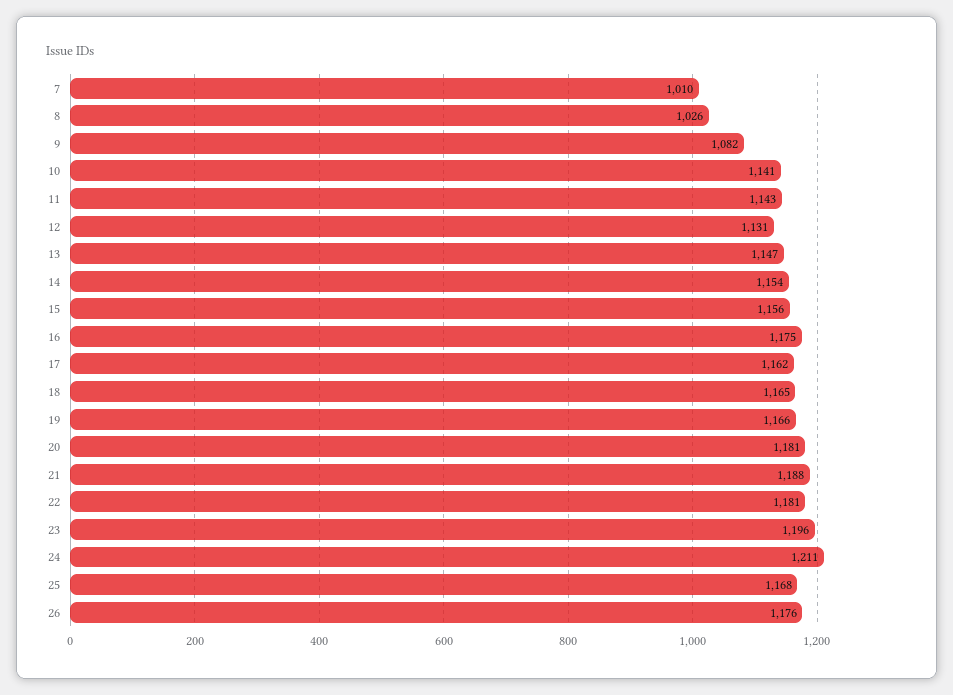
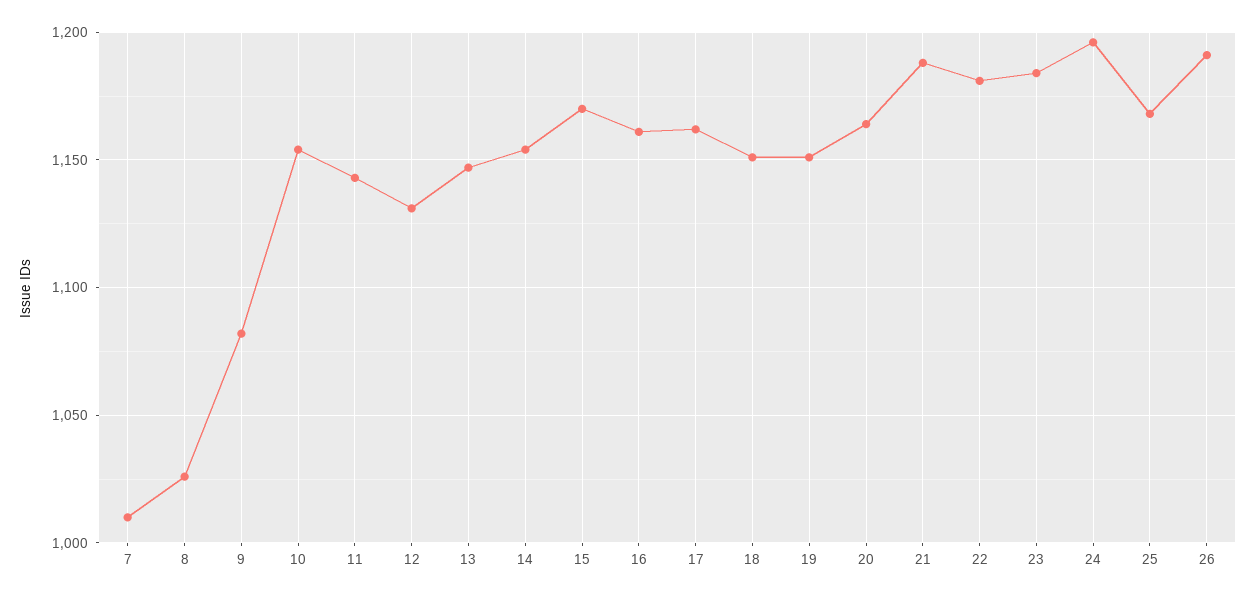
  {
    "7": 1010,
    "8": 1026,
    "9": 1082,
-   "10": 1141,
+   "10": 1155,
    "11": 1143,
    "12": 1131,
    "13": 1147,
    "14": 1154,
-   "15": 1156,
+   "15": 1170,
-   "16": 1175,
+   "16": 1160,
    "17": 1162,
-   "18": 1165,
+   "18": 1150,
-   "19": 1166,
+   "19": 1150,
-   "20": 1181,
+   "20": 1165,
    "21": 1188,
    "22": 1181,
-   "23": 1196,
+   "23": 1185,
-   "24": 1211,
+   "24": 1195,
    "25": 1168,
-   "26": 1176
+   "26": 1190
  }

